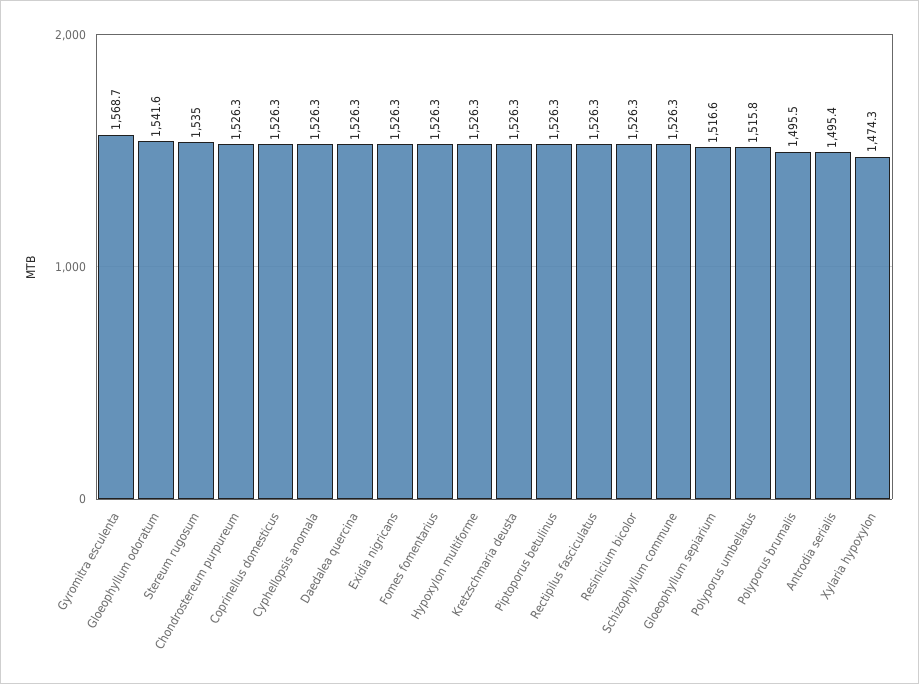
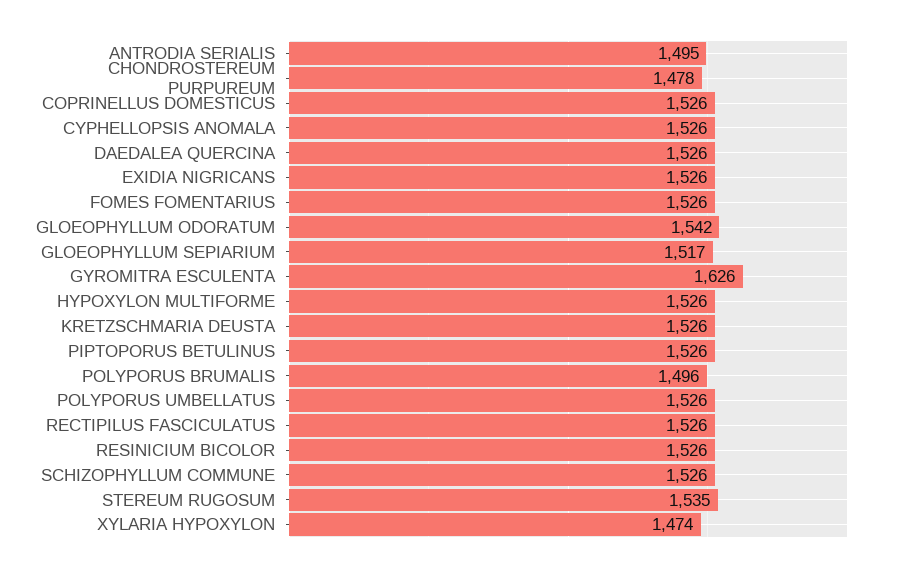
  {
-   "Gyromitra esculenta": 1568.7,
+   "Gyromitra esculenta": 1626,
    "Gloeophyllum odoratum": 1541.6,
    "Stereum rugosum": 1535,
-   "Chondrostereum purpureum": 1526.3,
+   "Chondrostereum purpureum": 1478,
    "Coprinellus domesticus": 1526.3,
    "Cyphellopsis anomala": 1526.3,
    "Daedalea quercina": 1526.3,
    "Exidia nigricans": 1526.3,
    "Fomes fomentarius": 1526.3,
    "Hypoxylon multiforme": 1526.3,
    "Kretzschmaria deusta": 1526.3,
    "Piptoporus betulinus": 1526.3,
    "Rectipilus fasciculatus": 1526.3,
    "Resinicium bicolor": 1526.3,
    "Schizophyllum commune": 1526.3,
    "Gloeophyllum sepiarium": 1516.6,
-   "Polyporus umbellatus": 1515.8,
+   "Polyporus umbellatus": 1526,
    "Polyporus brumalis": 1495.5,
    "Antrodia serialis": 1495.4,
    "Xylaria hypoxylon": 1474.3
  }

